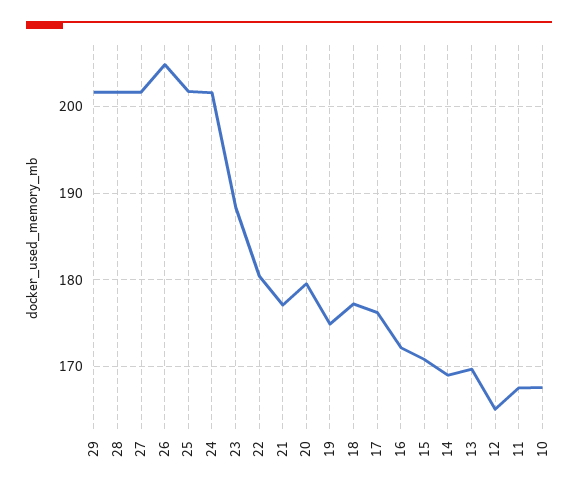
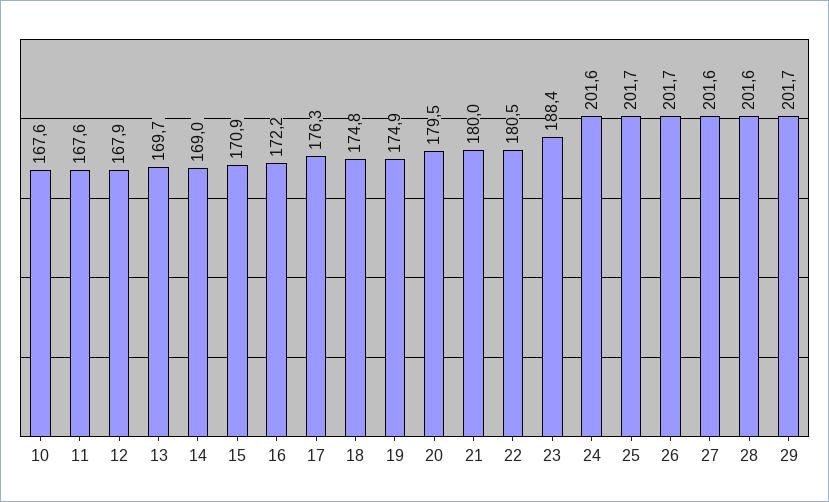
  {
    "29": 201.7,
    "28": 201.6,
    "27": 201.6,
-   "26": 205,
+   "26": 201.7,
    "25": 201.7,
    "24": 201.6,
    "23": 188.4,
    "22": 180.5,
-   "21": 177,
+   "21": 180,
    "20": 179.5,
    "19": 174.9,
-   "18": 177,
+   "18": 174.8,
    "17": 176.3,
    "16": 172.2,
    "15": 170.9,
    "14": 169,
    "13": 169.7,
-   "12": 165,
+   "12": 167.9,
    "11": 167.6,
    "10": 167.6
  }

